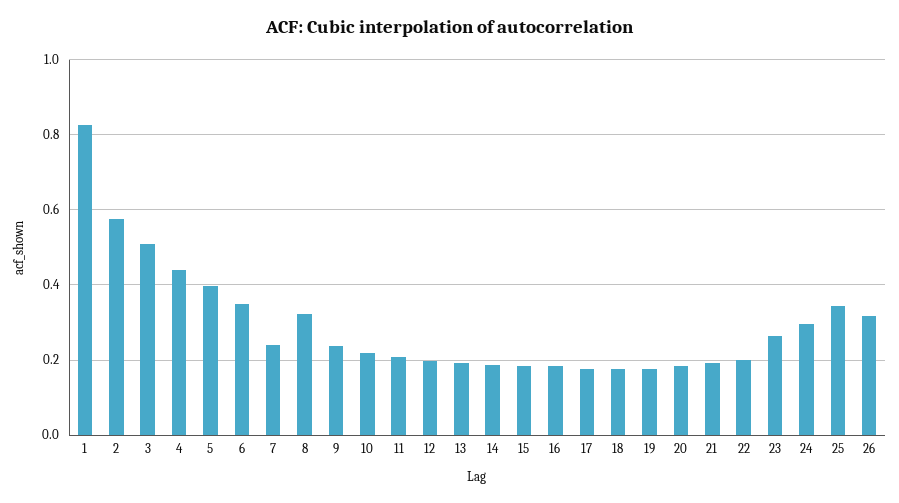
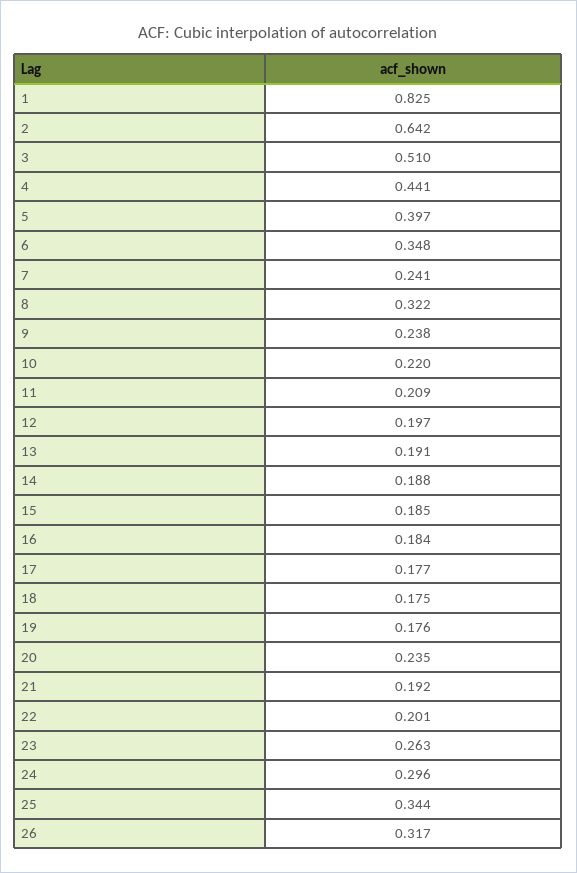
  {
    "1": 0.825,
-   "2": 0.58,
+   "2": 0.642,
    "3": 0.51,
    "4": 0.441,
    "5": 0.397,
    "6": 0.348,
    "7": 0.241,
    "8": 0.322,
    "9": 0.238,
    "10": 0.22,
    "11": 0.209,
    "12": 0.197,
    "13": 0.191,
    "14": 0.188,
    "15": 0.185,
    "16": 0.184,
    "17": 0.177,
    "18": 0.175,
    "19": 0.176,
-   "20": 0.18,
+   "20": 0.235,
    "21": 0.192,
    "22": 0.201,
    "23": 0.263,
    "24": 0.296,
    "25": 0.344,
    "26": 0.317
  }

